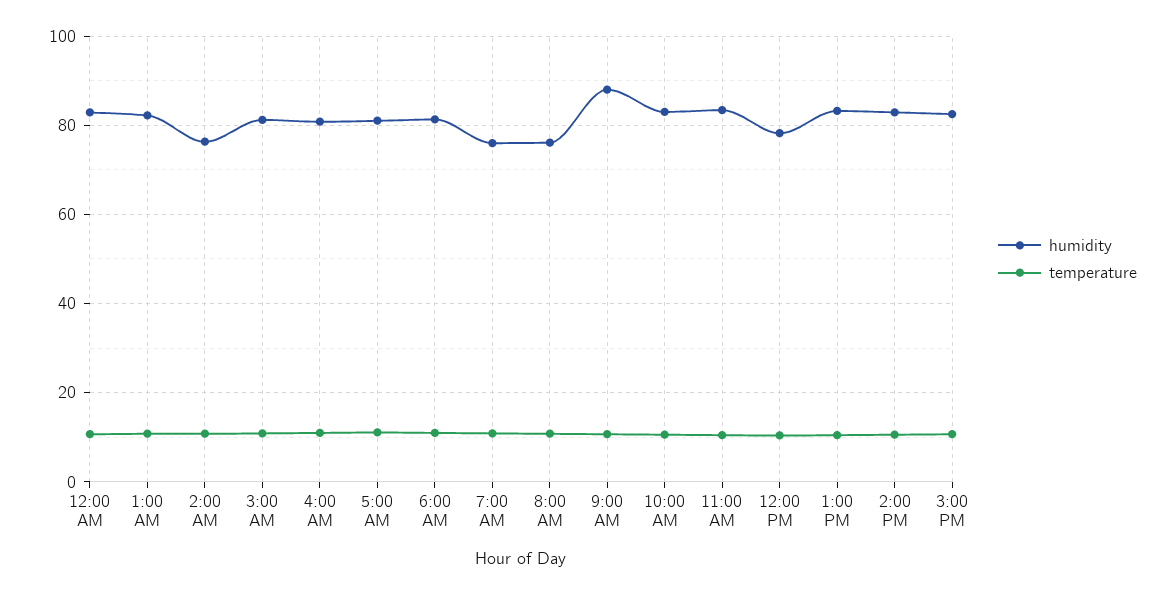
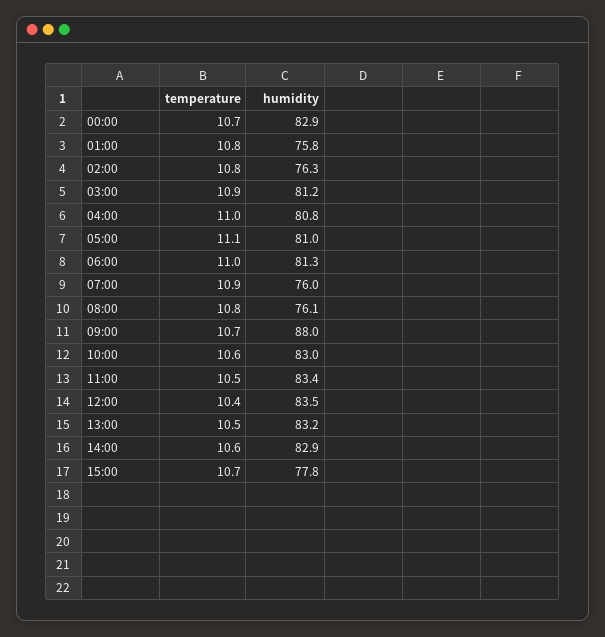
  {
    "humidity": {
      "12:00 AM": 82.9,
-     "1:00 AM": 82,
+     "1:00 AM": 75.8,
      "2:00 AM": 76.3,
      "3:00 AM": 81.2,
      "4:00 AM": 80.8,
      "5:00 AM": 81,
      "6:00 AM": 81.3,
      "7:00 AM": 76,
      "8:00 AM": 76.1,
      "9:00 AM": 88,
      "10:00 AM": 83,
      "11:00 AM": 83.4,
-     "12:00 PM": 78,
+     "12:00 PM": 83.5,
      "1:00 PM": 83.2,
      "2:00 PM": 82.9,
-     "3:00 PM": 82
+     "3:00 PM": 77.8
    },
    "temperature": {
      "12:00 AM": 10.7,
      "1:00 AM": 10.8,
      "2:00 AM": 10.8,
      "3:00 AM": 10.9,
      "4:00 AM": 11,
      "5:00 AM": 11.1,
      "6:00 AM": 11,
      "7:00 AM": 10.9,
      "8:00 AM": 10.8,
      "9:00 AM": 10.7,
      "10:00 AM": 10.6,
      "11:00 AM": 10.5,
      "12:00 PM": 10.4,
      "1:00 PM": 10.5,
      "2:00 PM": 10.6,
      "3:00 PM": 10.7
    }
  }

